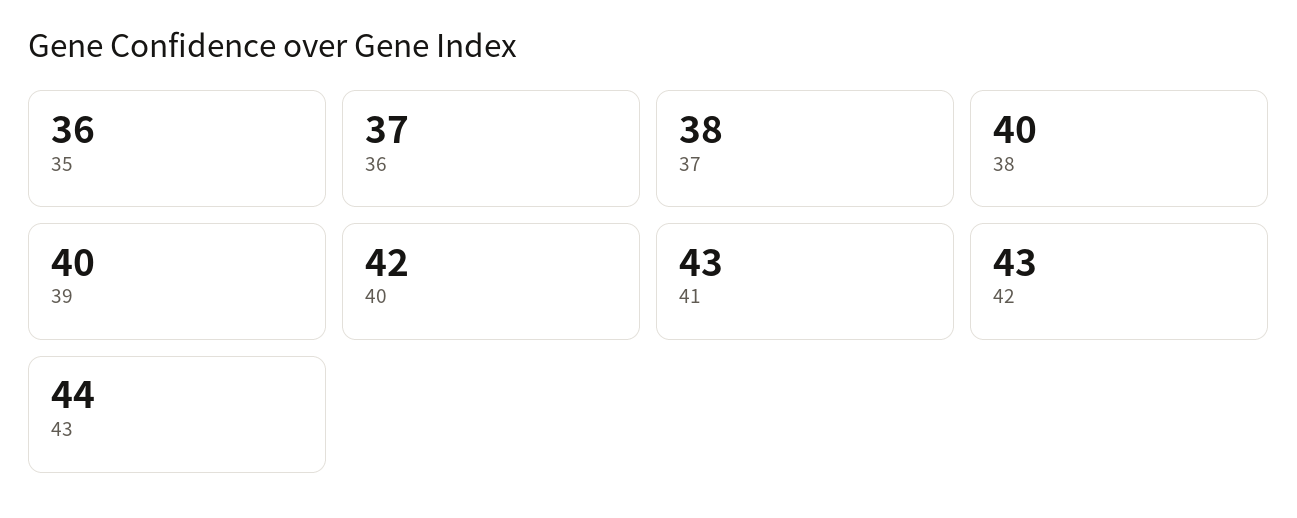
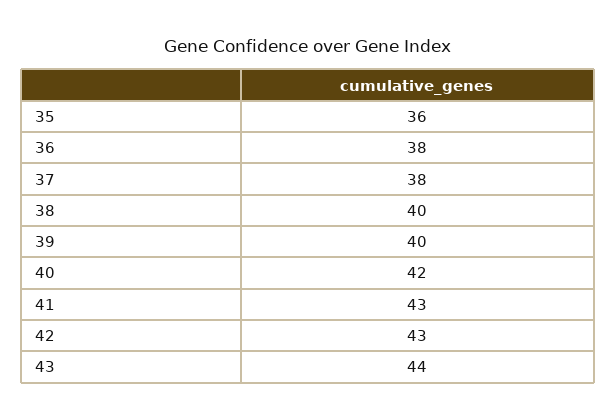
  {
    "35": 36,
-   "36": 37,
+   "36": 38,
    "37": 38,
    "38": 40,
    "39": 40,
    "40": 42,
    "41": 43,
    "42": 43,
    "43": 44
  }

